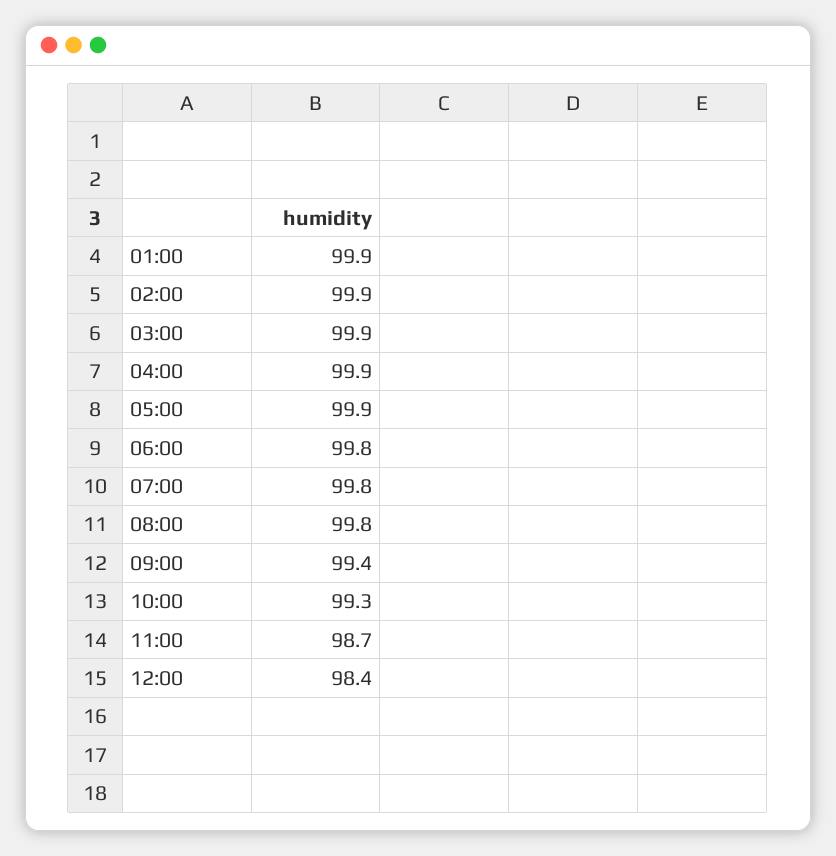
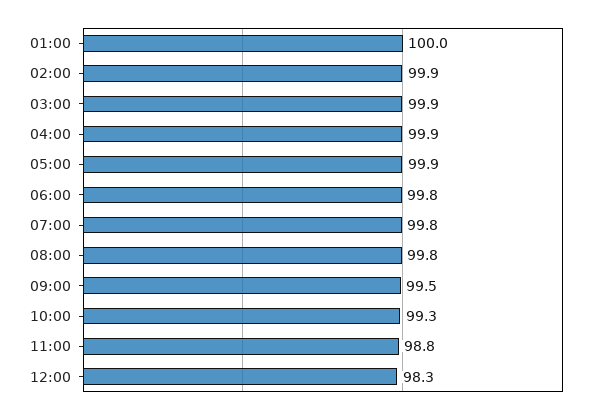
  {
-   "01:00": 99.9,
+   "01:00": 100,
    "02:00": 99.9,
    "03:00": 99.9,
    "04:00": 99.9,
    "05:00": 99.9,
    "06:00": 99.8,
    "07:00": 99.8,
    "08:00": 99.8,
-   "09:00": 99.4,
+   "09:00": 99.5,
    "10:00": 99.3,
-   "11:00": 98.7,
+   "11:00": 98.8,
-   "12:00": 98.4
+   "12:00": 98.3
  }

